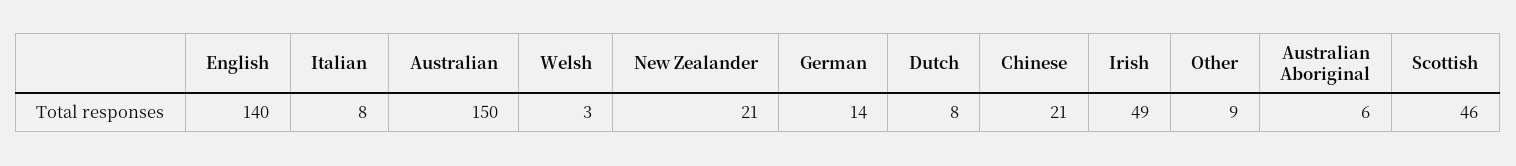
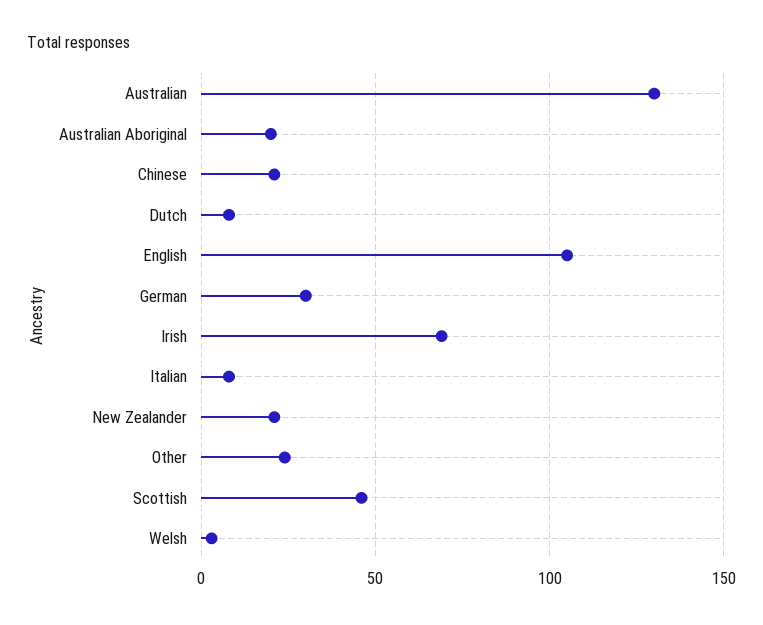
  {
-   "English": 140,
+   "English": 105,
    "Italian": 8,
-   "Australian": 150,
+   "Australian": 130,
    "Welsh": 3,
    "New Zealander": 21,
-   "German": 14,
+   "German": 30,
    "Dutch": 8,
    "Chinese": 21,
-   "Irish": 49,
+   "Irish": 70,
-   "Other": 9,
+   "Other": 25,
-   "Australian Aboriginal": 6,
+   "Australian Aboriginal": 20,
    "Scottish": 46
  }

